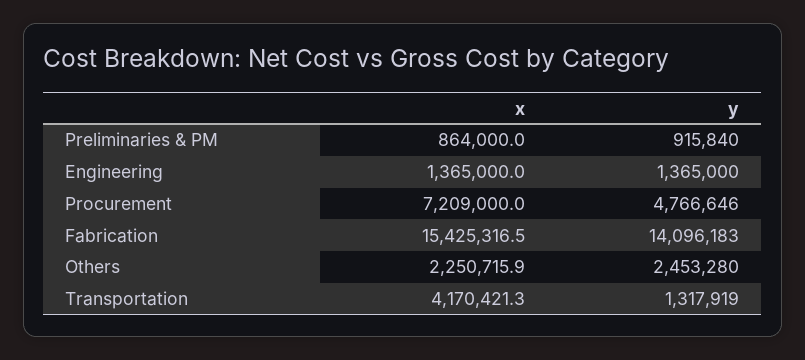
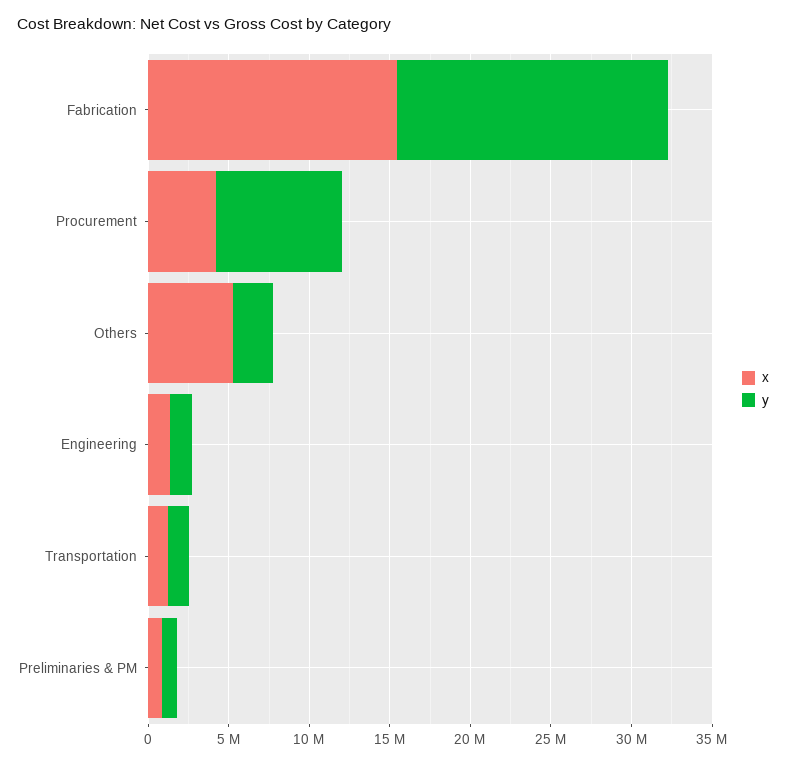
  {
    "x": {
      "Preliminaries & PM": 864000,
      "Engineering": 1365000,
-     "Procurement": 7209000,
+     "Procurement": 4000000,
      "Fabrication": 15425316.5,
-     "Others": 2250715.9,
+     "Others": 5000000,
-     "Transportation": 4170421.3
+     "Transportation": 1000000
    },
    "y": {
      "Preliminaries & PM": 915840,
      "Engineering": 1365000,
-     "Procurement": 4766646,
+     "Procurement": 8000000,
-     "Fabrication": 14096183,
+     "Fabrication": 17000000,
      "Others": 2453280,
      "Transportation": 1317919
    }
  }

